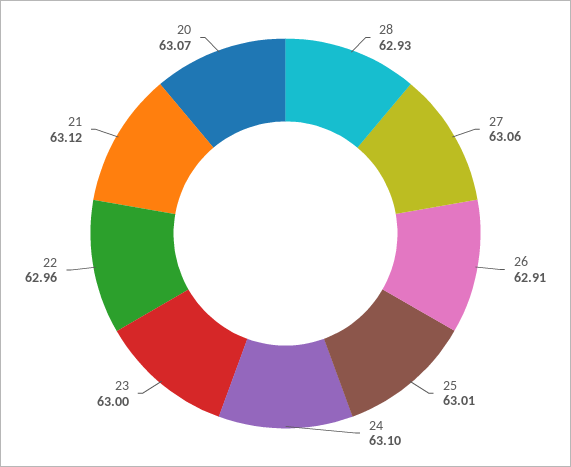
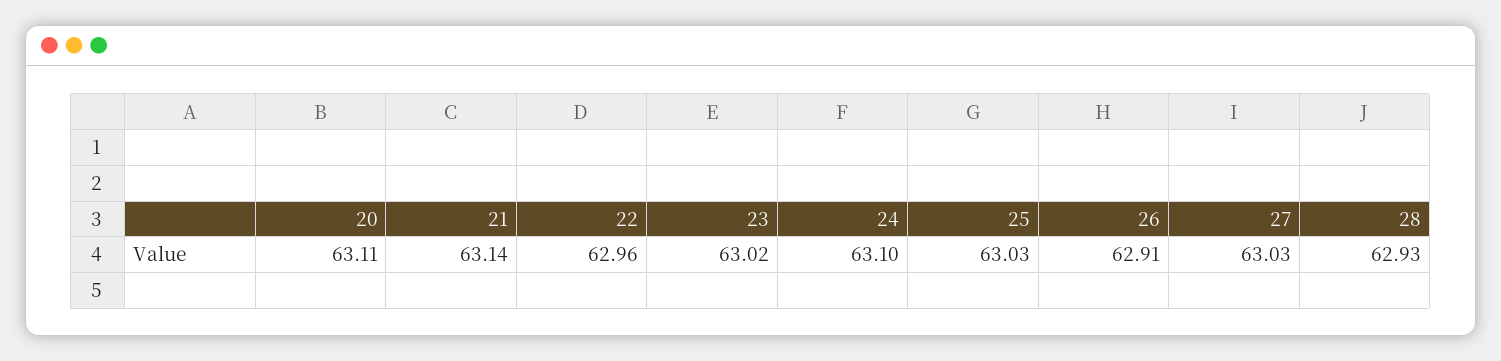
  {
    "28": 62.93,
-   "27": 63.06,
+   "27": 63.03,
    "26": 62.91,
-   "25": 63.01,
+   "25": 63.03,
    "24": 63.1,
-   "23": 63,
+   "23": 63.02,
    "22": 62.96,
-   "21": 63.12,
+   "21": 63.14,
-   "20": 63.07
+   "20": 63.11
  }

